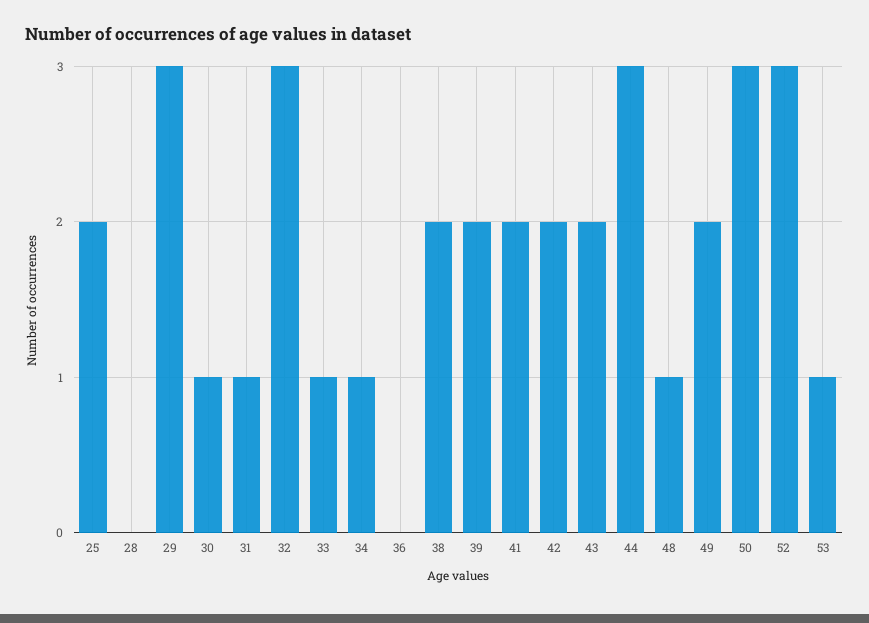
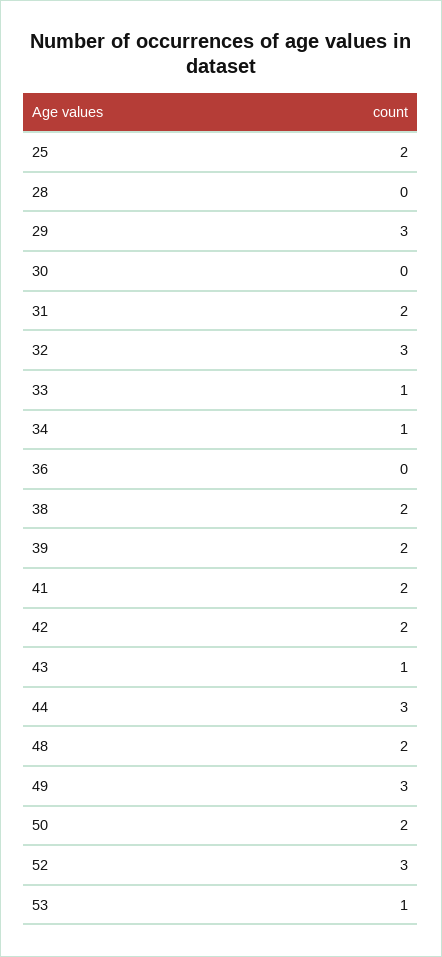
  {
    "25": 2,
    "28": 0,
    "29": 3,
-   "30": 1,
+   "30": 0,
-   "31": 1,
+   "31": 2,
    "32": 3,
    "33": 1,
    "34": 1,
    "36": 0,
    "38": 2,
    "39": 2,
    "41": 2,
    "42": 2,
-   "43": 2,
+   "43": 1,
    "44": 3,
-   "48": 1,
+   "48": 2,
-   "49": 2,
+   "49": 3,
-   "50": 3,
+   "50": 2,
    "52": 3,
    "53": 1
  }

